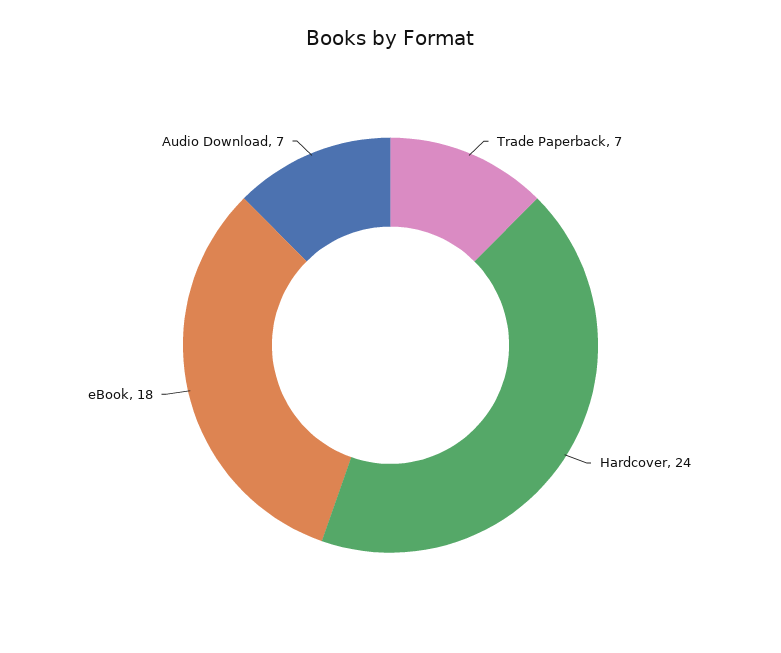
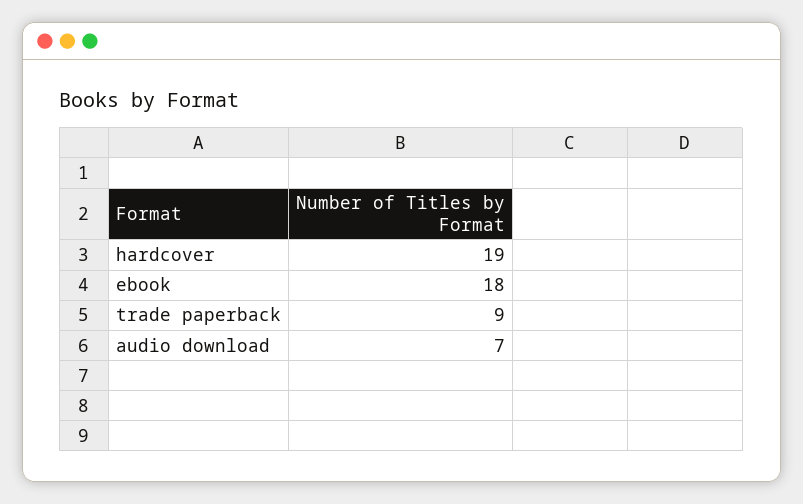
  {
-   "Trade Paperback": 7,
+   "Trade Paperback": 9,
-   "Hardcover": 24,
+   "Hardcover": 19,
    "eBook": 18,
    "Audio Download": 7
  }

